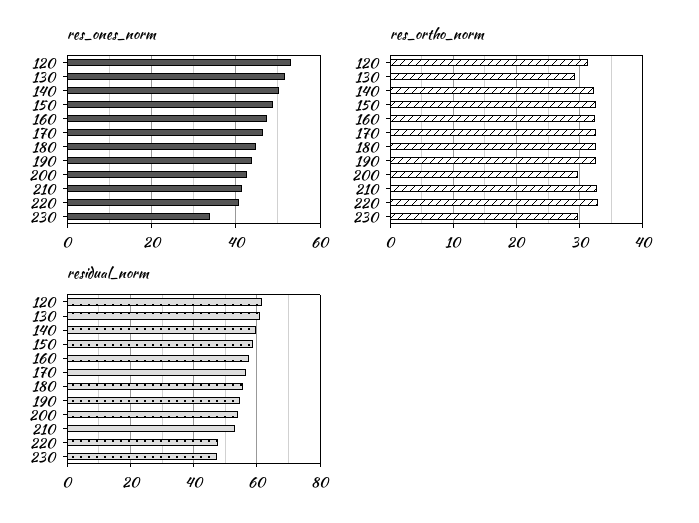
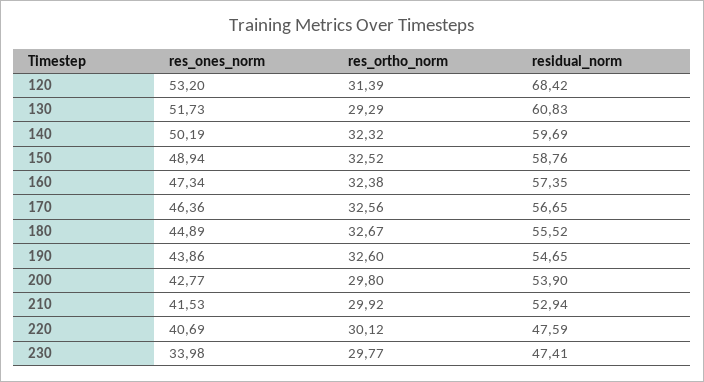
  {
    "res_ones_norm": {
      "120": 53.2,
      "130": 51.73,
      "140": 50.19,
      "150": 48.94,
      "160": 47.34,
      "170": 46.36,
      "180": 44.89,
      "190": 43.86,
      "200": 42.77,
      "210": 41.53,
      "220": 40.69,
      "230": 33.98
    },
    "res_ortho_norm": {
      "120": 31.39,
      "130": 29.29,
      "140": 32.32,
      "150": 32.52,
      "160": 32.38,
      "170": 32.56,
      "180": 32.67,
      "190": 32.6,
      "200": 29.8,
-     "210": 33,
+     "210": 29.92,
-     "220": 33,
+     "220": 30.12,
      "230": 29.77
    },
    "residual_norm": {
-     "120": 62,
+     "120": 68.42,
      "130": 60.83,
      "140": 59.69,
      "150": 58.76,
      "160": 57.35,
      "170": 56.65,
      "180": 55.52,
      "190": 54.65,
      "200": 53.9,
      "210": 52.94,
      "220": 47.59,
      "230": 47.41
    }
  }

